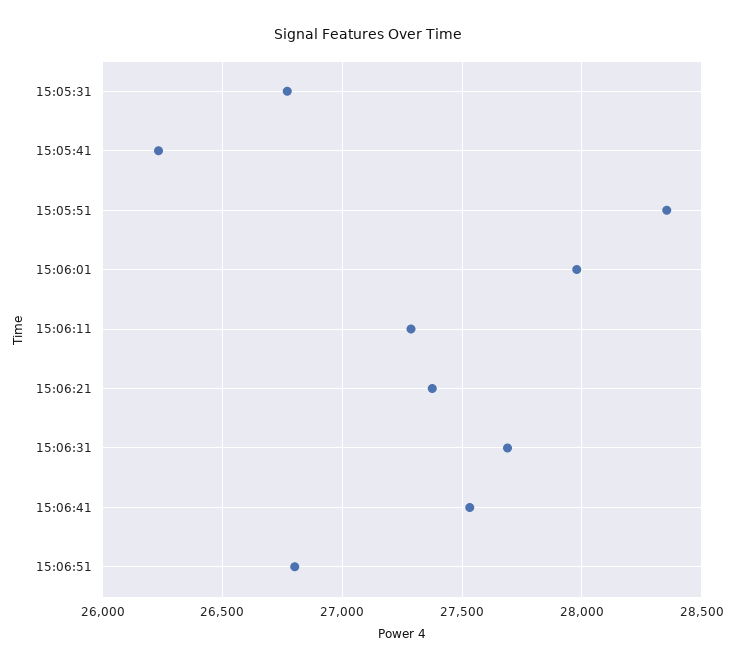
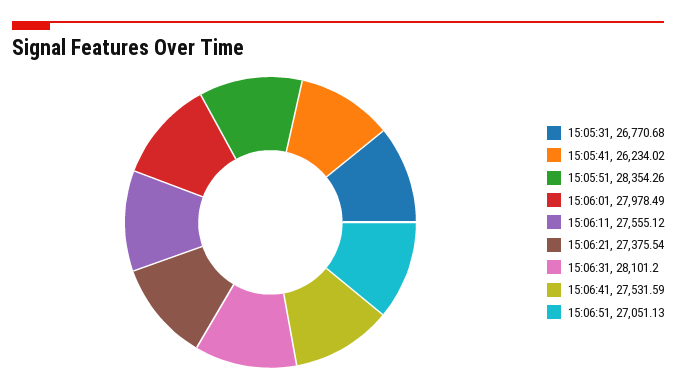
  {
    "15:05:31": 26770.68,
    "15:05:41": 26234.02,
    "15:05:51": 28354.26,
    "15:06:01": 27978.49,
-   "15:06:11": 27300,
+   "15:06:11": 27555.12,
    "15:06:21": 27375.54,
-   "15:06:31": 27700,
+   "15:06:31": 28101.2,
    "15:06:41": 27531.59,
-   "15:06:51": 26800
+   "15:06:51": 27051.13
  }

